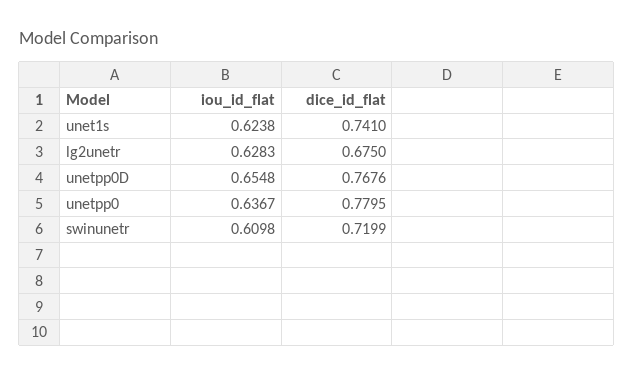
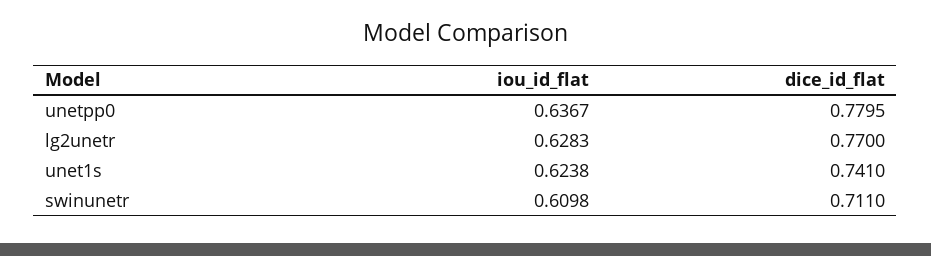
  {
    "iou_id_flat": {
      "unet1s": 0.6238,
      "lg2unetr": 0.6283,
-     "unetpp0D": 0.6548,
      "unetpp0": 0.6367,
      "swinunetr": 0.6098
    },
    "dice_id_flat": {
      "unet1s": 0.741,
-     "lg2unetr": 0.675,
+     "lg2unetr": 0.77,
-     "unetpp0D": 0.7676,
      "unetpp0": 0.7795,
-     "swinunetr": 0.7199
+     "swinunetr": 0.711
    }
  }

